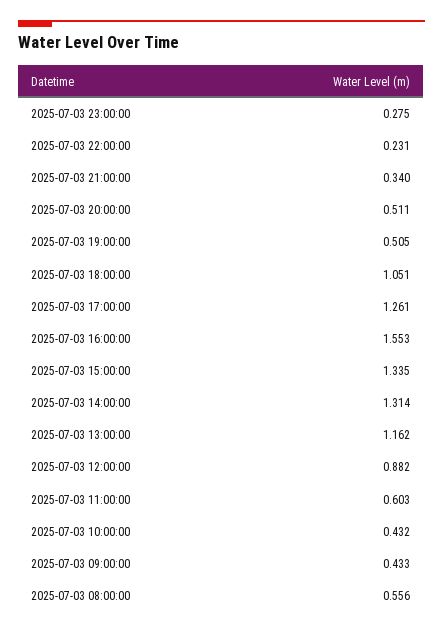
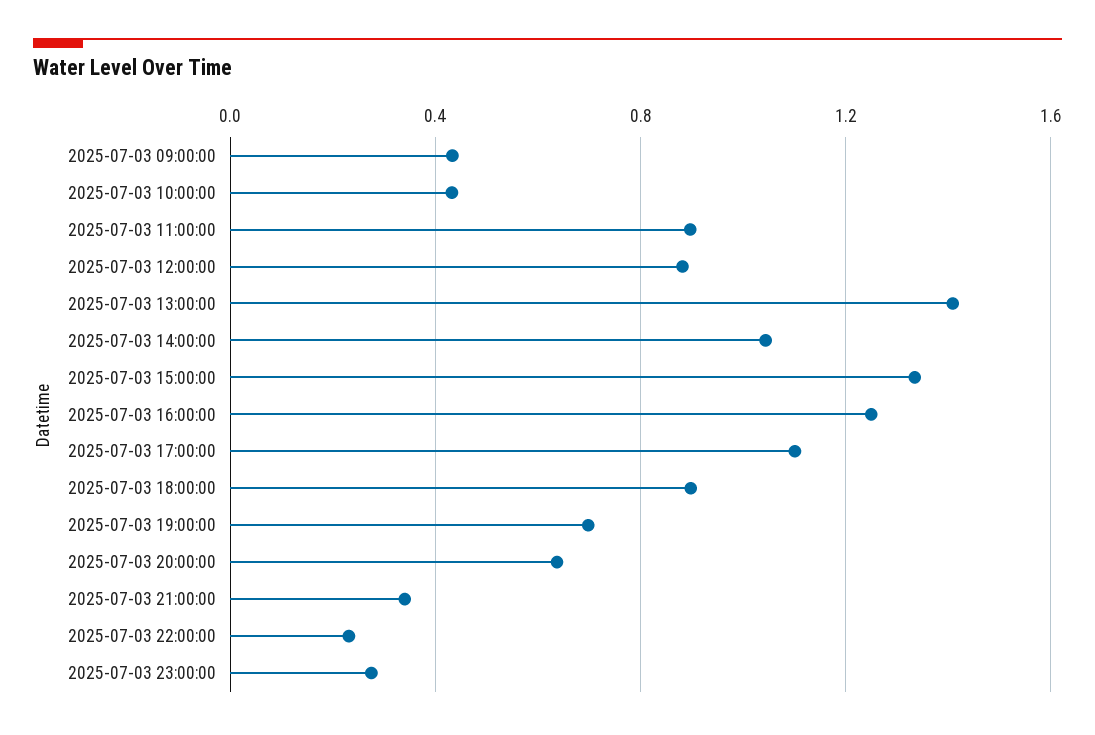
  {
    "2025-07-03 23:00:00": 0.275,
    "2025-07-03 22:00:00": 0.231,
    "2025-07-03 21:00:00": 0.34,
-   "2025-07-03 20:00:00": 0.511,
+   "2025-07-03 20:00:00": 0.65,
-   "2025-07-03 19:00:00": 0.505,
+   "2025-07-03 19:00:00": 0.7,
-   "2025-07-03 18:00:00": 1.051,
+   "2025-07-03 18:00:00": 0.9,
-   "2025-07-03 17:00:00": 1.261,
+   "2025-07-03 17:00:00": 1.1,
-   "2025-07-03 16:00:00": 1.553,
+   "2025-07-03 16:00:00": 1.25,
    "2025-07-03 15:00:00": 1.335,
-   "2025-07-03 14:00:00": 1.314,
+   "2025-07-03 14:00:00": 1.05,
-   "2025-07-03 13:00:00": 1.162,
+   "2025-07-03 13:00:00": 1.4,
    "2025-07-03 12:00:00": 0.882,
-   "2025-07-03 11:00:00": 0.603,
+   "2025-07-03 11:00:00": 0.9,
    "2025-07-03 10:00:00": 0.432,
-   "2025-07-03 09:00:00": 0.433,
+   "2025-07-03 09:00:00": 0.433
-   "2025-07-03 08:00:00": 0.556
  }

